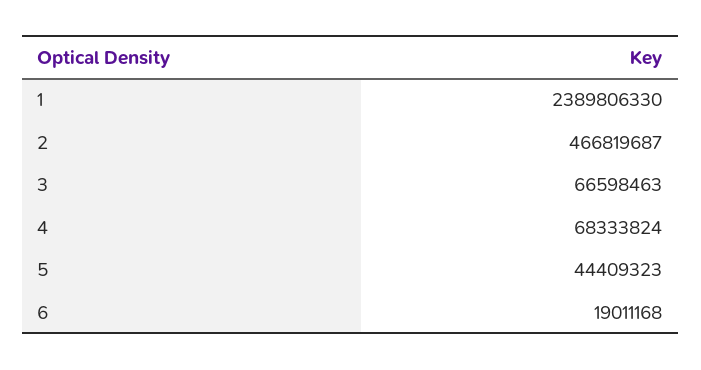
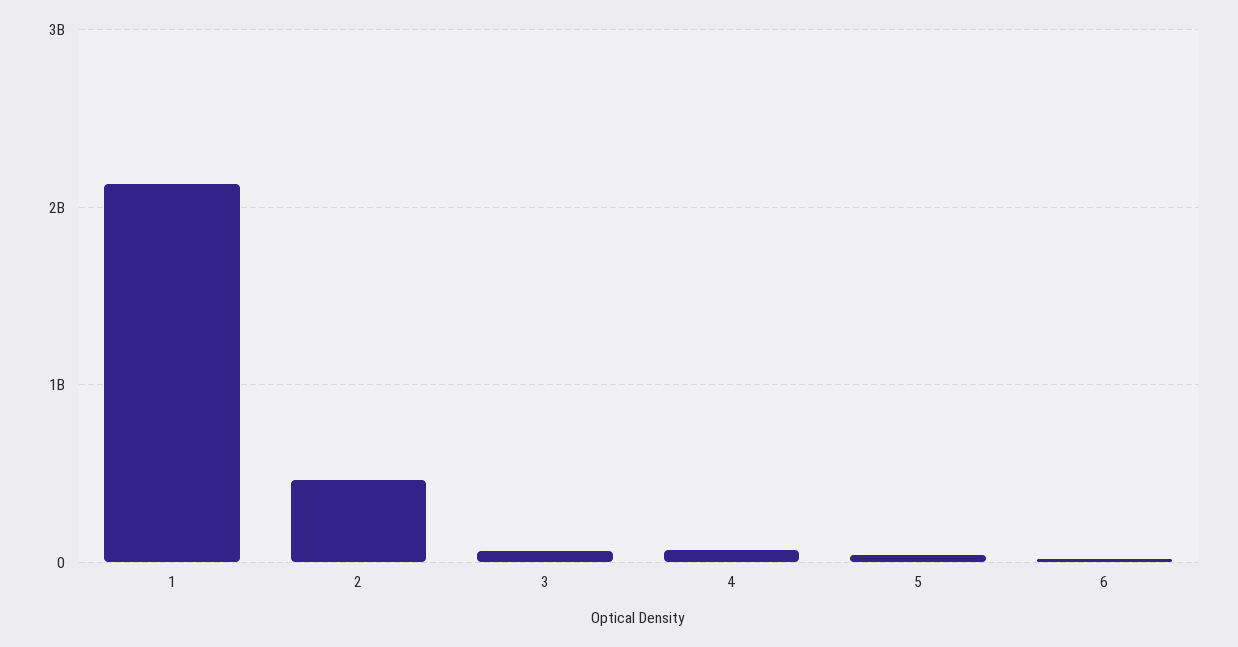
  {
-   "1": 2389806330,
+   "1": 2100000000,
    "2": 466819687,
    "3": 66598463,
    "4": 68333824,
    "5": 44409323,
    "6": 19011168
  }

